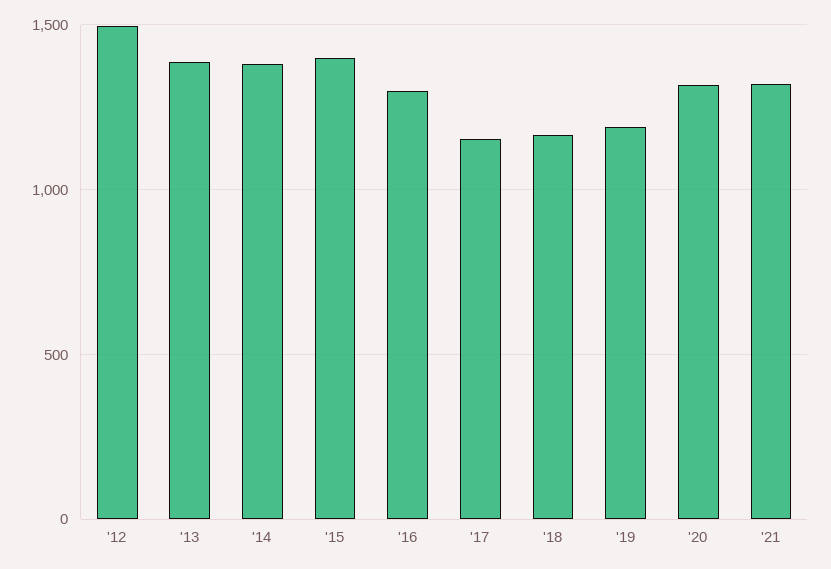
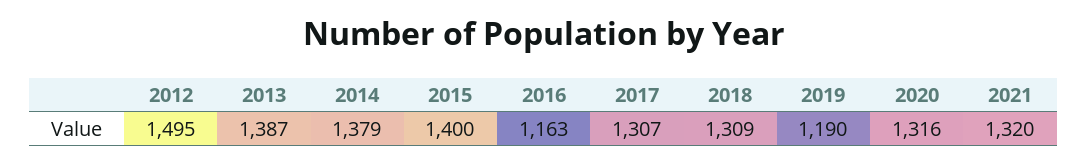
  {
    "'12": 1495,
    "'13": 1387,
    "'14": 1379,
    "'15": 1400,
-   "'16": 1300,
+   "'16": 1163,
-   "'17": 1150,
+   "'17": 1307,
-   "'18": 1150,
+   "'18": 1309,
    "'19": 1190,
    "'20": 1316,
    "'21": 1320
  }

